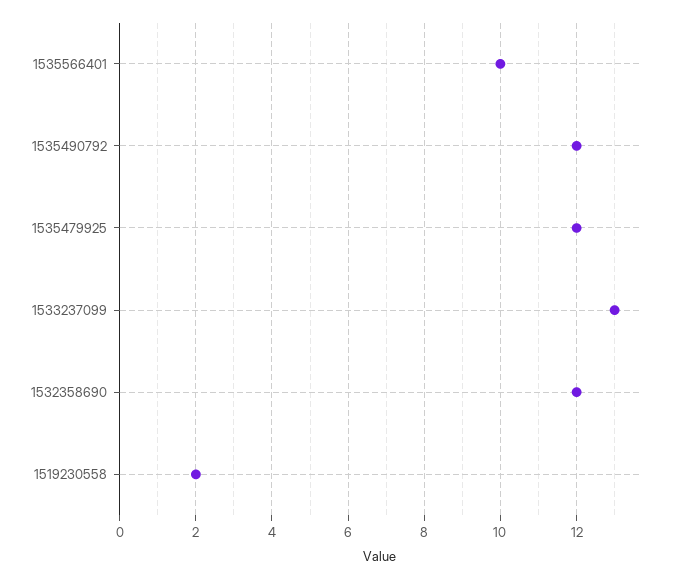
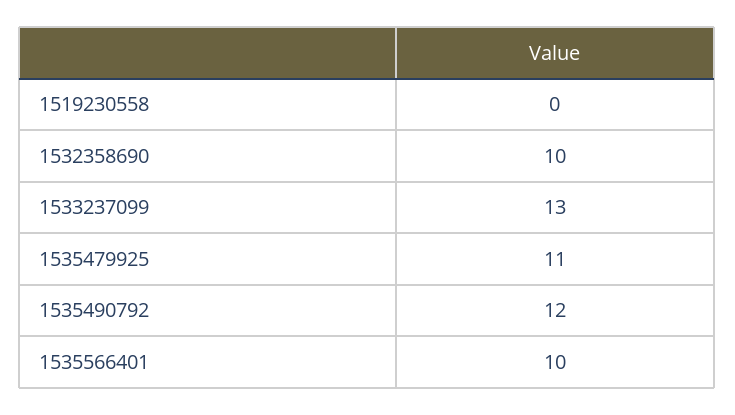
  {
    "1535566401": 10,
    "1535490792": 12,
-   "1535479925": 12,
+   "1535479925": 11,
    "1533237099": 13,
-   "1532358690": 12,
+   "1532358690": 10,
-   "1519230558": 2
+   "1519230558": 0
  }

